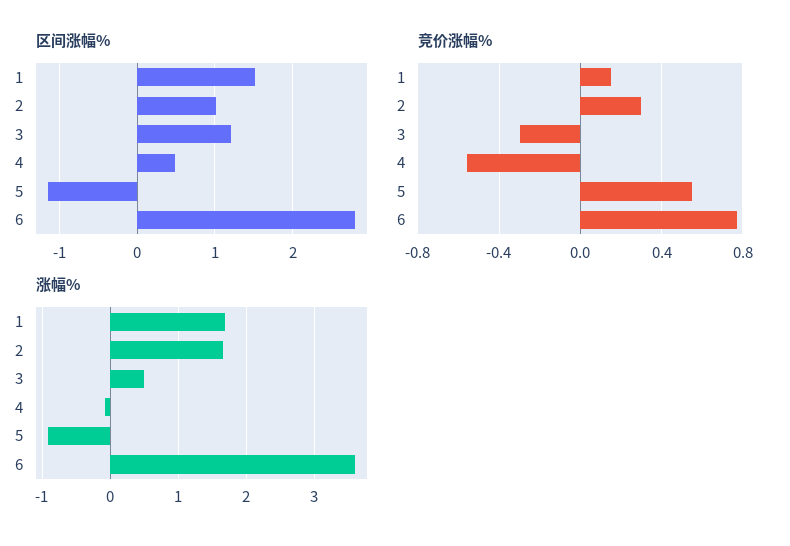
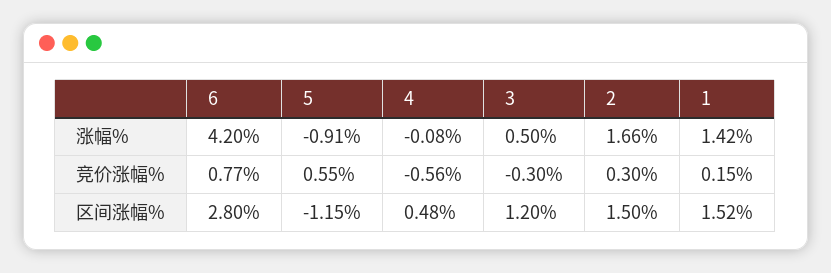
  {
    "区间涨幅%": {
      "1": 1.52,
-     "2": 1,
+     "2": 1.5,
      "3": 1.2,
      "4": 0.48,
      "5": -1.15,
      "6": 2.8
    },
    "竞价涨幅%": {
      "1": 0.15,
      "2": 0.3,
      "3": -0.3,
      "4": -0.56,
      "5": 0.55,
      "6": 0.77
    },
    "涨幅%": {
-     "1": 1.7,
+     "1": 1.42,
      "2": 1.66,
      "3": 0.5,
      "4": -0.08,
      "5": -0.91,
-     "6": 3.6
+     "6": 4.2
    }
  }

